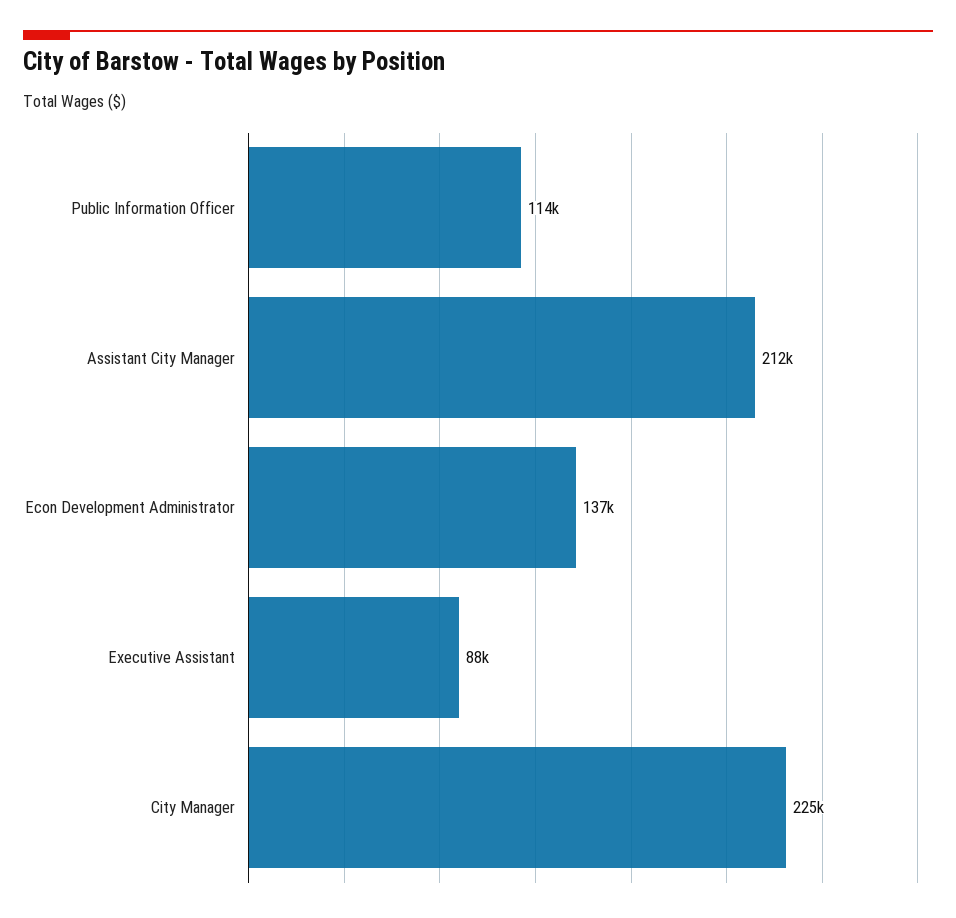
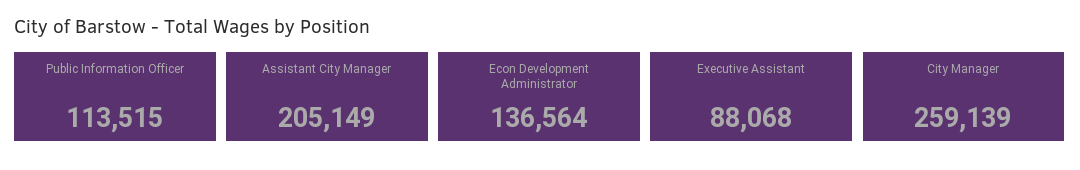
  {
    "Public Information Officer": 113515,
-   "Assistant City Manager": 212000,
+   "Assistant City Manager": 205149,
    "Econ Development Administrator": 136564,
    "Executive Assistant": 88068,
-   "City Manager": 225000
+   "City Manager": 259139
  }

